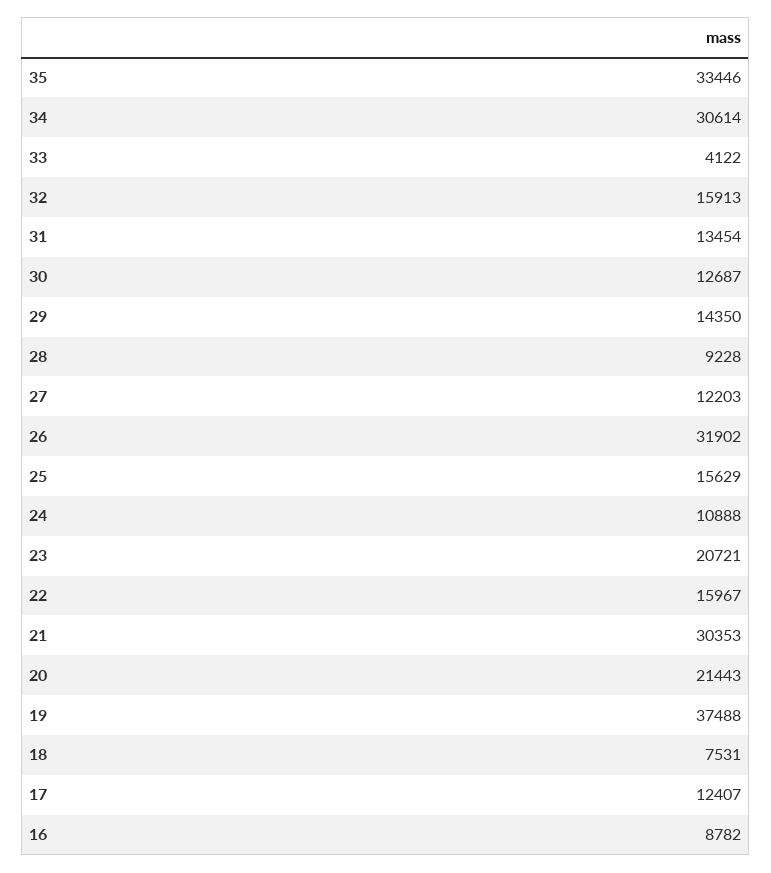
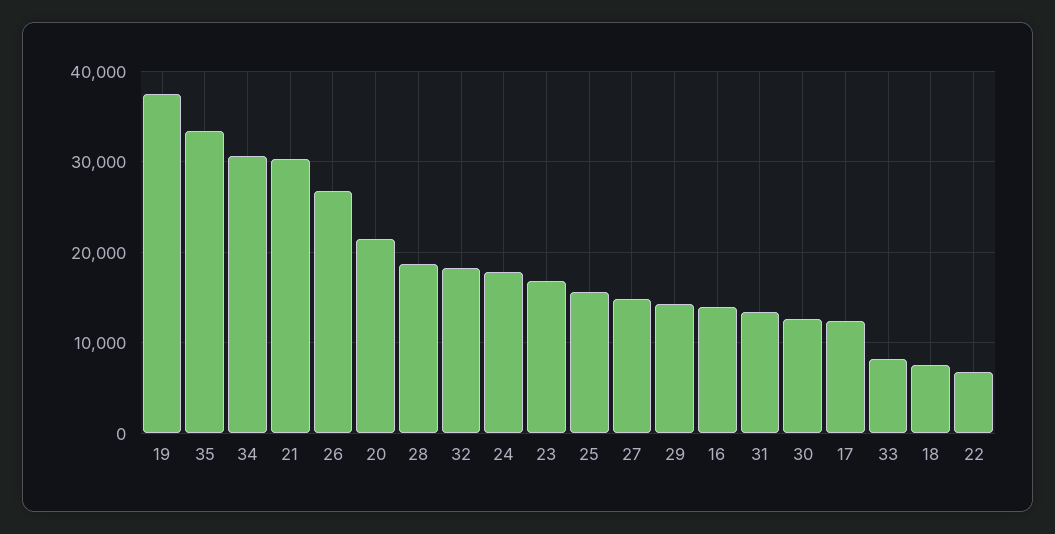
  {
    "35": 33446,
    "34": 30614,
-   "33": 4122,
+   "33": 8000,
-   "32": 15913,
+   "32": 18000,
    "31": 13454,
    "30": 12687,
    "29": 14350,
-   "28": 9228,
+   "28": 19000,
-   "27": 12203,
+   "27": 15000,
-   "26": 31902,
+   "26": 27000,
    "25": 15629,
-   "24": 10888,
+   "24": 18000,
-   "23": 20721,
+   "23": 17000,
-   "22": 15967,
+   "22": 7000,
    "21": 30353,
    "20": 21443,
    "19": 37488,
    "18": 7531,
    "17": 12407,
-   "16": 8782
+   "16": 14000
  }

